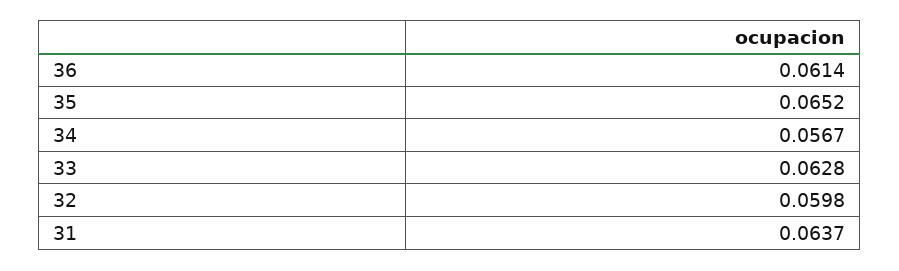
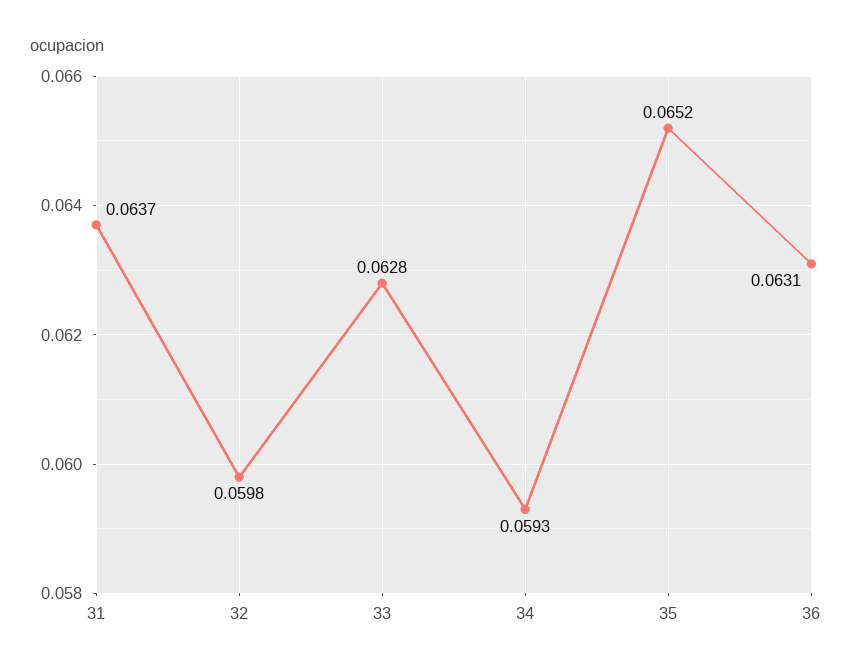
  {
-   "36": 0.0614,
+   "36": 0.0631,
    "35": 0.0652,
-   "34": 0.0567,
+   "34": 0.0593,
    "33": 0.0628,
    "32": 0.0598,
    "31": 0.0637
  }

